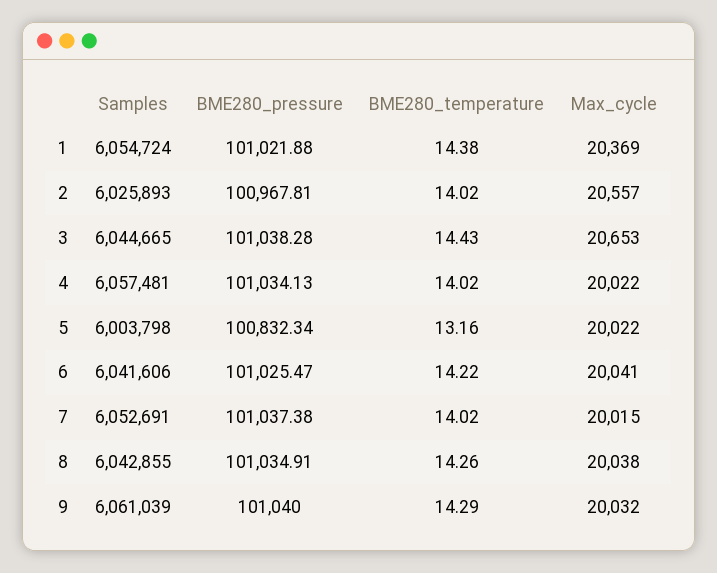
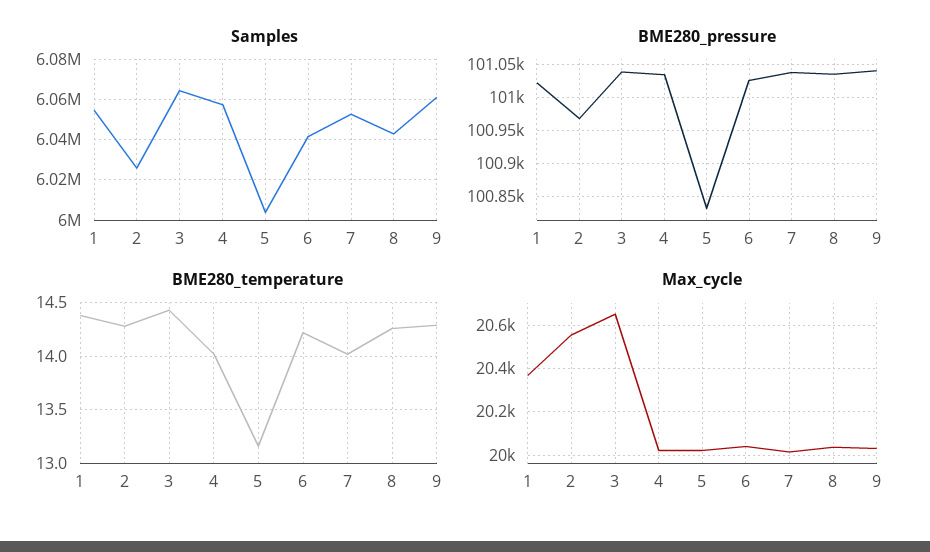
  {
    "Samples": {
      "1": 6054724,
      "2": 6025893,
-     "3": 6044665,
+     "3": 6065000,
      "4": 6057481,
      "5": 6003798,
      "6": 6041606,
      "7": 6052691,
      "8": 6042855,
      "9": 6061039
    },
    "BME280_pressure": {
      "1": 101021.88,
      "2": 100967.81,
      "3": 101038.28,
      "4": 101034.13,
      "5": 100832.34,
      "6": 101025.47,
      "7": 101037.38,
      "8": 101034.91,
      "9": 101040
    },
    "BME280_temperature": {
      "1": 14.38,
-     "2": 14.02,
+     "2": 14.3,
      "3": 14.43,
      "4": 14.02,
      "5": 13.16,
      "6": 14.22,
      "7": 14.02,
      "8": 14.26,
      "9": 14.29
    },
    "Max_cycle": {
      "1": 20369,
      "2": 20557,
      "3": 20653,
      "4": 20022,
      "5": 20022,
      "6": 20041,
      "7": 20015,
      "8": 20038,
      "9": 20032
    }
  }

